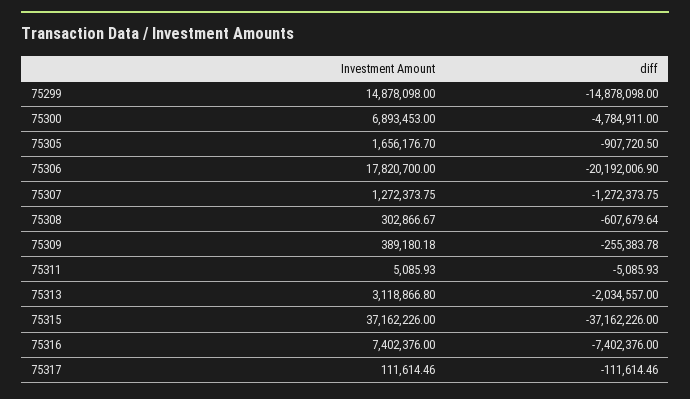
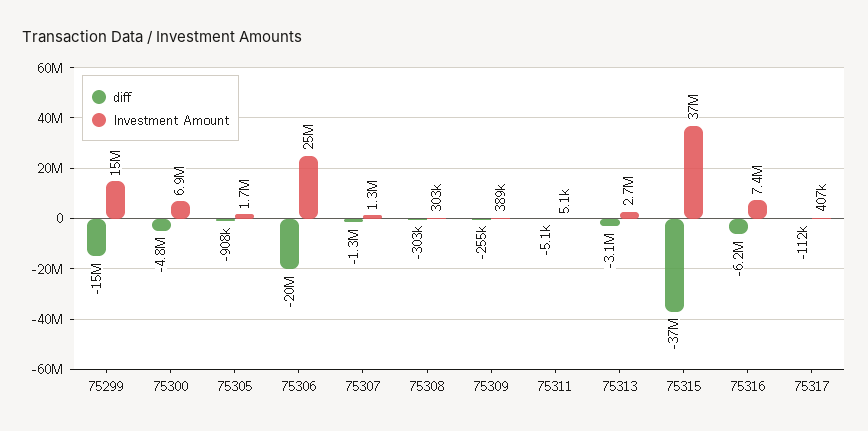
  {
    "Investment Amount": {
      "75299": 14878098,
      "75300": 6893453,
      "75305": 1656176.7,
-     "75306": 17820700,
+     "75306": 25000000,
      "75307": 1272373.75,
      "75308": 302866.67,
      "75309": 389180.18,
      "75311": 5085.93,
-     "75313": 3118866.8,
+     "75313": 2700000,
      "75315": 37162226,
      "75316": 7402376,
-     "75317": 111614.46
+     "75317": 407000
    },
    "diff": {
      "75299": -14878098,
      "75300": -4784911,
      "75305": -907720.5,
      "75306": -20192006.9,
      "75307": -1272373.75,
-     "75308": -607679.64,
+     "75308": -303000,
      "75309": -255383.78,
      "75311": -5085.93,
-     "75313": -2034557,
+     "75313": -3100000,
      "75315": -37162226,
-     "75316": -7402376,
+     "75316": -6200000,
      "75317": -111614.46
    }
  }

